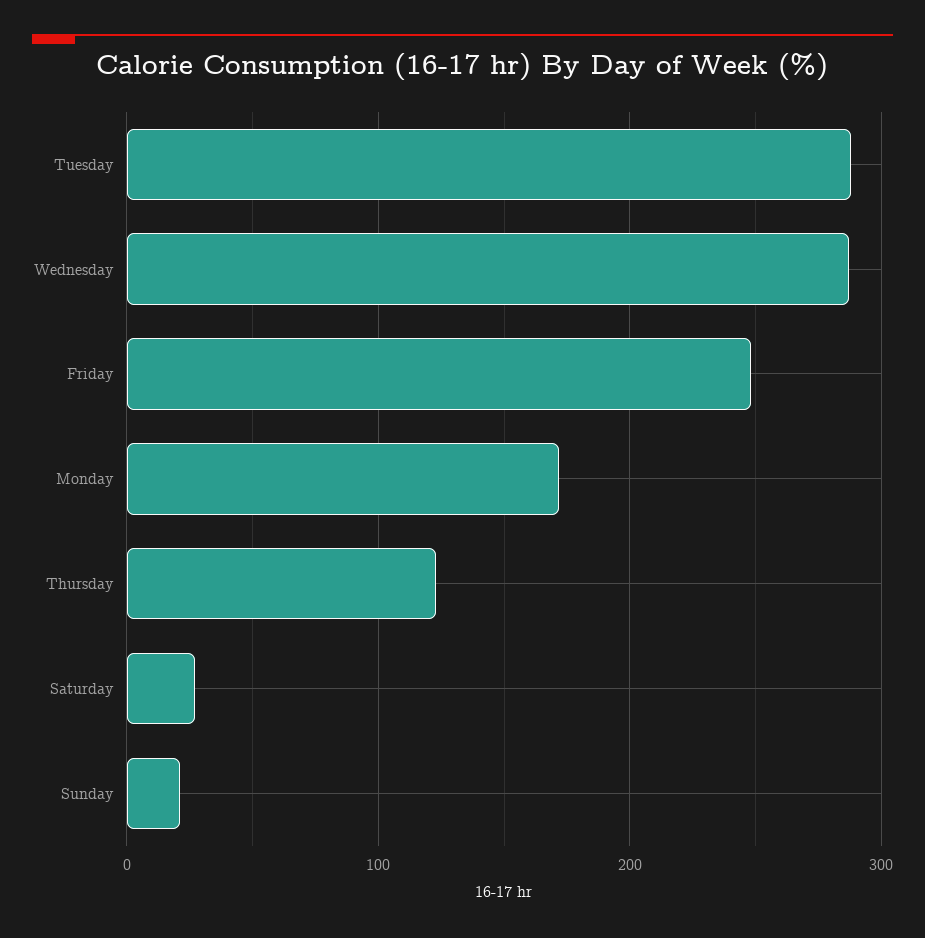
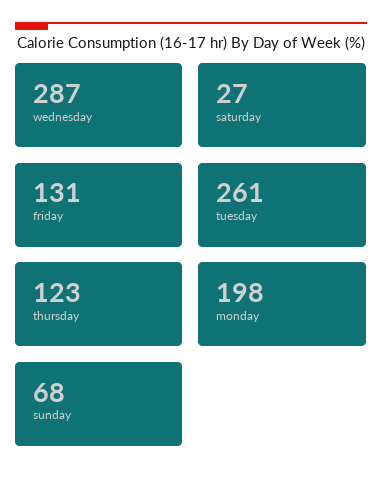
  {
-   "Tuesday": 290,
+   "Tuesday": 261,
    "Wednesday": 287,
-   "Friday": 250,
+   "Friday": 131,
-   "Monday": 170,
+   "Monday": 198,
    "Thursday": 123,
    "Saturday": 27,
-   "Sunday": 20
+   "Sunday": 68
  }

